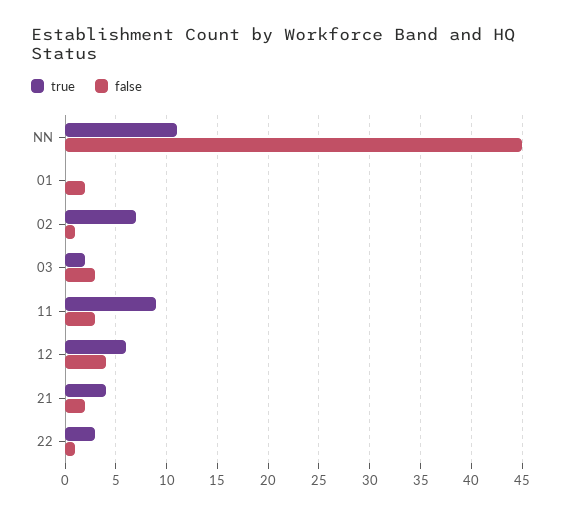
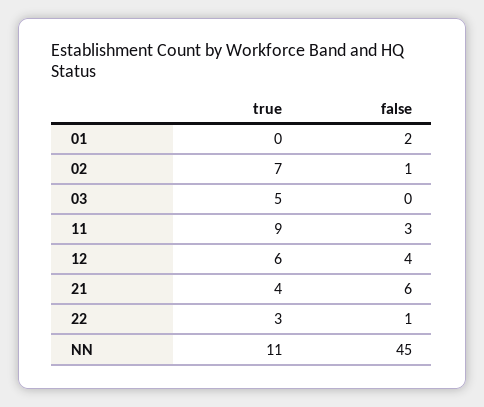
  {
    "true": {
      "NN": 11,
      "01": 0,
      "02": 7,
-     "03": 2,
+     "03": 5,
      "11": 9,
      "12": 6,
      "21": 4,
      "22": 3
    },
    "false": {
      "NN": 45,
      "01": 2,
      "02": 1,
-     "03": 3,
+     "03": 0,
      "11": 3,
      "12": 4,
-     "21": 2,
+     "21": 6,
      "22": 1
    }
  }

